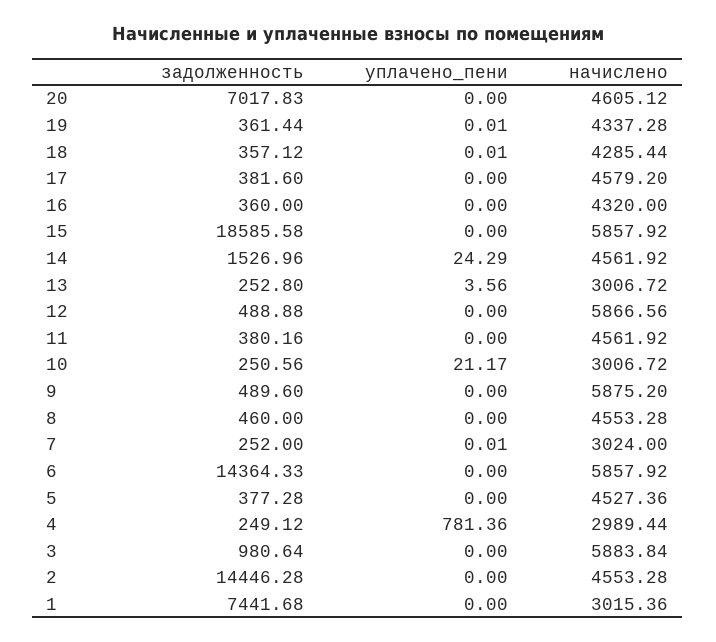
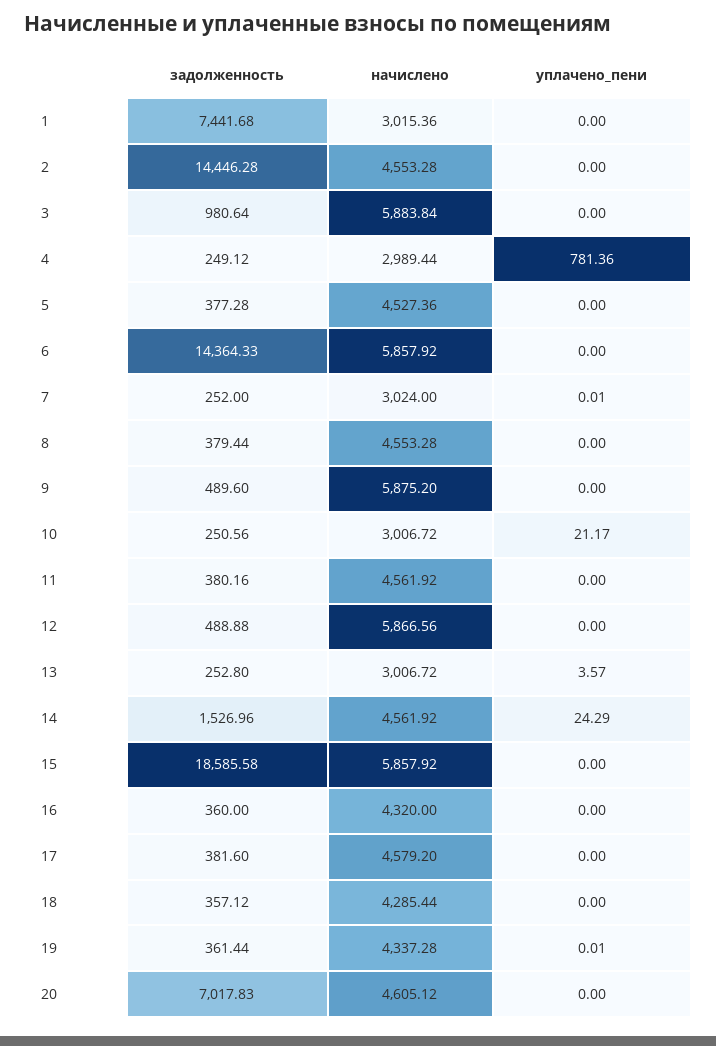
  {
    "задолженность": {
      "20": 7017.83,
      "19": 361.44,
      "18": 357.12,
      "17": 381.6,
      "16": 360,
      "15": 18585.58,
      "14": 1526.96,
      "13": 252.8,
      "12": 488.88,
      "11": 380.16,
      "10": 250.56,
      "9": 489.6,
-     "8": 460,
+     "8": 379.44,
      "7": 252,
      "6": 14364.33,
      "5": 377.28,
      "4": 249.12,
      "3": 980.64,
      "2": 14446.28,
      "1": 7441.68
    },
    "уплачено_пени": {
      "20": 0,
      "19": 0.01,
-     "18": 0.01,
+     "18": 0,
      "17": 0,
      "16": 0,
      "15": 0,
      "14": 24.29,
-     "13": 3.56,
+     "13": 3.57,
      "12": 0,
      "11": 0,
      "10": 21.17,
      "9": 0,
      "8": 0,
      "7": 0.01,
      "6": 0,
      "5": 0,
      "4": 781.36,
      "3": 0,
      "2": 0,
      "1": 0
    },
    "начислено": {
      "20": 4605.12,
      "19": 4337.28,
      "18": 4285.44,
      "17": 4579.2,
      "16": 4320,
      "15": 5857.92,
      "14": 4561.92,
      "13": 3006.72,
      "12": 5866.56,
      "11": 4561.92,
      "10": 3006.72,
      "9": 5875.2,
      "8": 4553.28,
      "7": 3024,
      "6": 5857.92,
      "5": 4527.36,
      "4": 2989.44,
      "3": 5883.84,
      "2": 4553.28,
      "1": 3015.36
    }
  }

